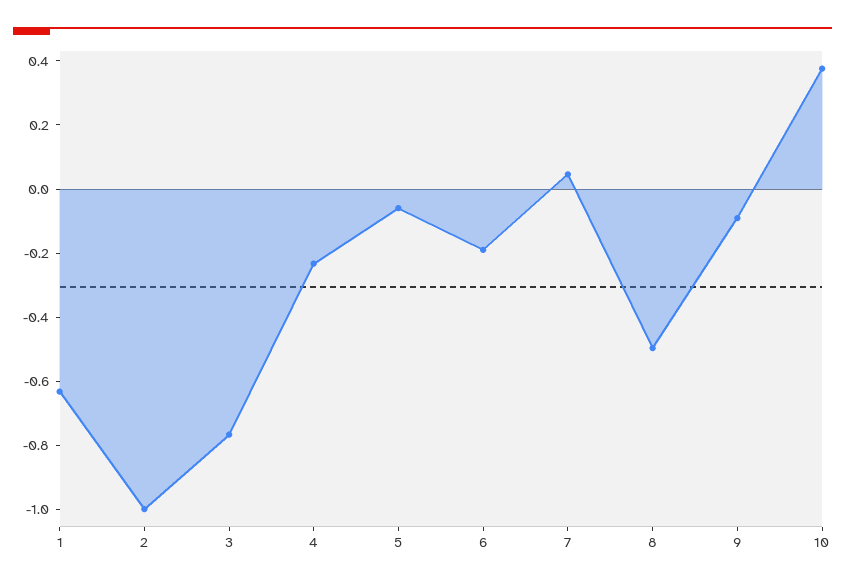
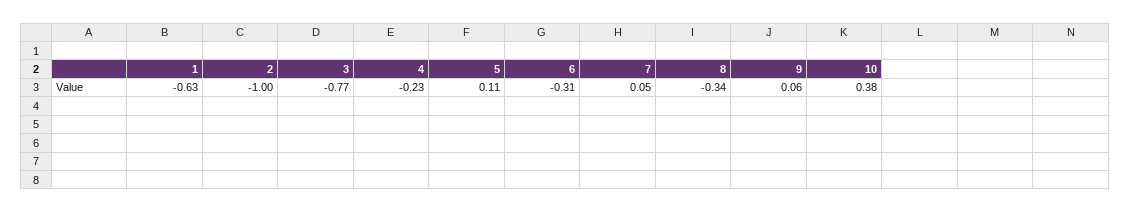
  {
    "1": -0.63,
    "2": -1,
    "3": -0.77,
    "4": -0.23,
-   "5": -0.05,
+   "5": 0.11,
-   "6": -0.2,
+   "6": -0.31,
    "7": 0.05,
-   "8": -0.5,
+   "8": -0.34,
-   "9": -0.1,
+   "9": 0.06,
    "10": 0.38
  }

